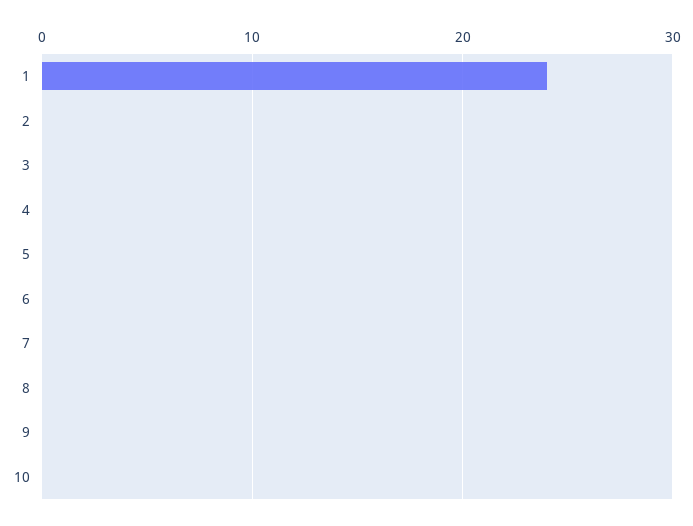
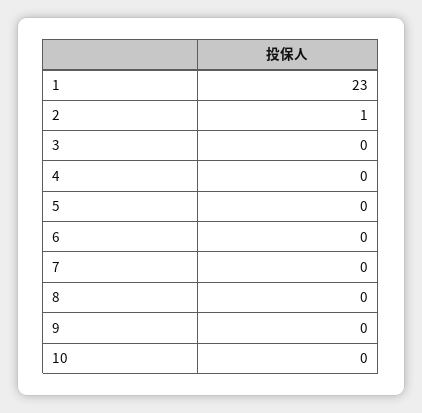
  {
-   "1": 24,
+   "1": 23,
-   "2": 0,
+   "2": 1,
    "3": 0,
    "4": 0,
    "5": 0,
    "6": 0,
    "7": 0,
    "8": 0,
    "9": 0,
    "10": 0
  }

